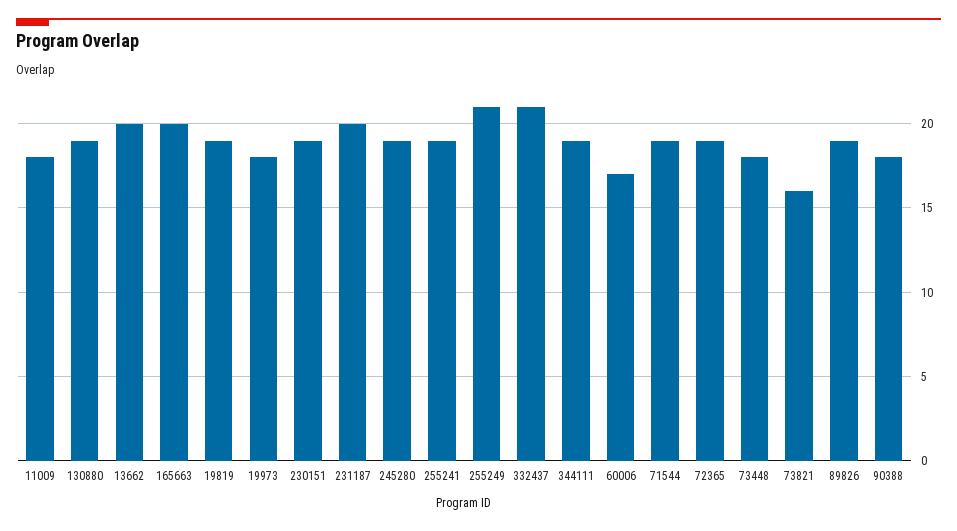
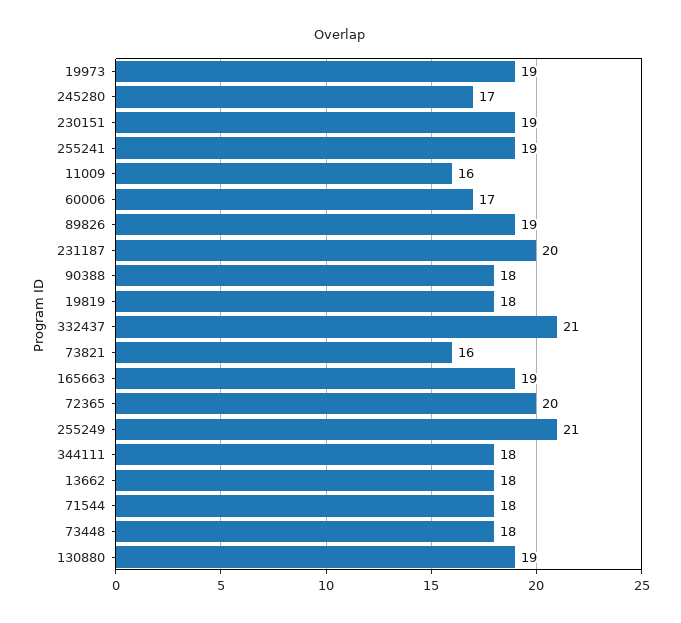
  {
-   "11009": 18,
+   "11009": 16,
    "130880": 19,
-   "13662": 20,
+   "13662": 18,
-   "165663": 20,
+   "165663": 19,
-   "19819": 19,
+   "19819": 18,
-   "19973": 18,
+   "19973": 19,
    "230151": 19,
    "231187": 20,
-   "245280": 19,
+   "245280": 17,
    "255241": 19,
    "255249": 21,
    "332437": 21,
-   "344111": 19,
+   "344111": 18,
    "60006": 17,
-   "71544": 19,
+   "71544": 18,
-   "72365": 19,
+   "72365": 20,
    "73448": 18,
    "73821": 16,
    "89826": 19,
    "90388": 18
  }

